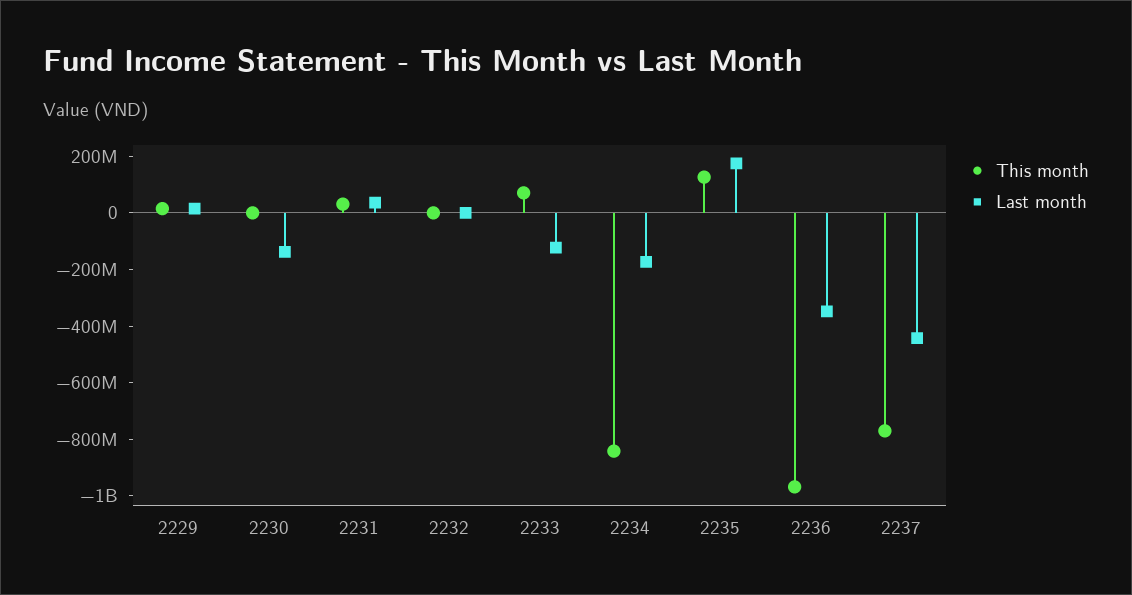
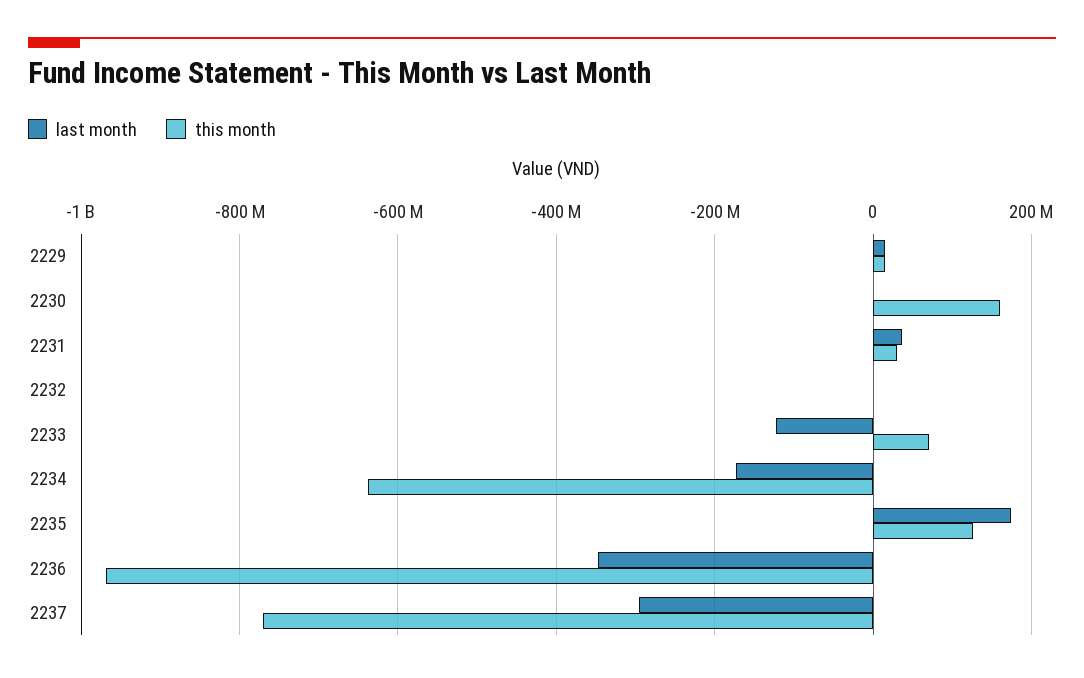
  {
    "This month": {
      "2229": 20000000,
-     "2230": 0,
+     "2230": 160000000,
      "2231": 40000000,
      "2232": 0,
      "2233": 80000000,
-     "2234": -850000000,
+     "2234": -640000000,
      "2235": 120000000,
      "2236": -960000000,
      "2237": -780000000
    },
    "Last month": {
      "2229": 20000000,
-     "2230": -150000000,
+     "2230": 0,
      "2231": 40000000,
      "2232": 0,
      "2233": -120000000,
      "2234": -180000000,
      "2235": 180000000,
      "2236": -340000000,
-     "2237": -450000000
+     "2237": -300000000
    }
  }

